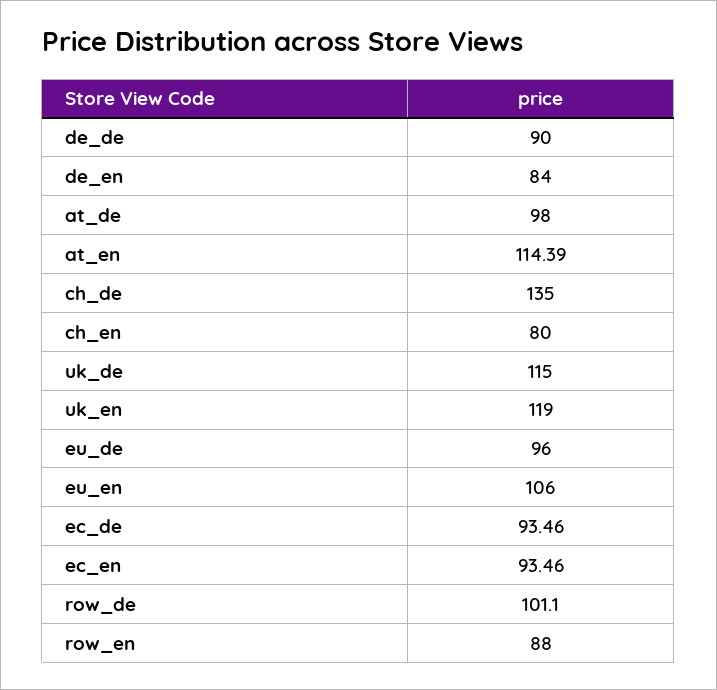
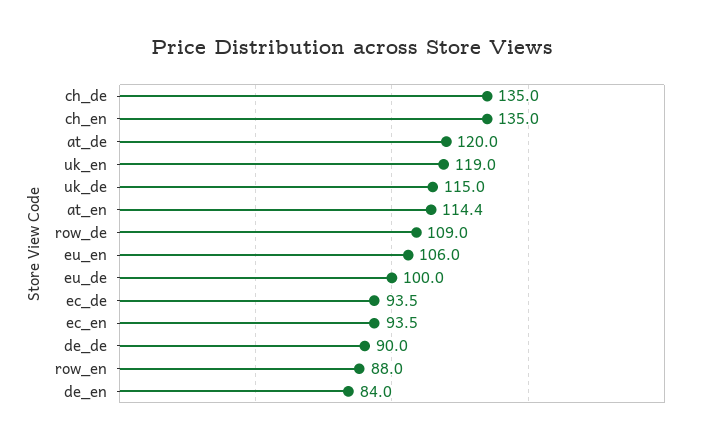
  {
    "de_de": 90,
    "de_en": 84,
-   "at_de": 98,
+   "at_de": 120,
    "at_en": 114.39,
    "ch_de": 135,
-   "ch_en": 80,
+   "ch_en": 135,
    "uk_de": 115,
    "uk_en": 119,
-   "eu_de": 96,
+   "eu_de": 100,
    "eu_en": 106,
    "ec_de": 93.46,
    "ec_en": 93.46,
-   "row_de": 101.1,
+   "row_de": 109,
    "row_en": 88
  }

